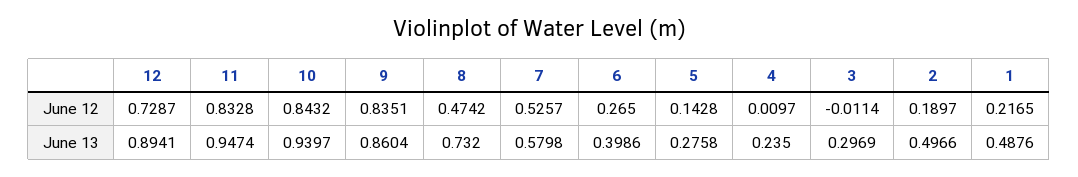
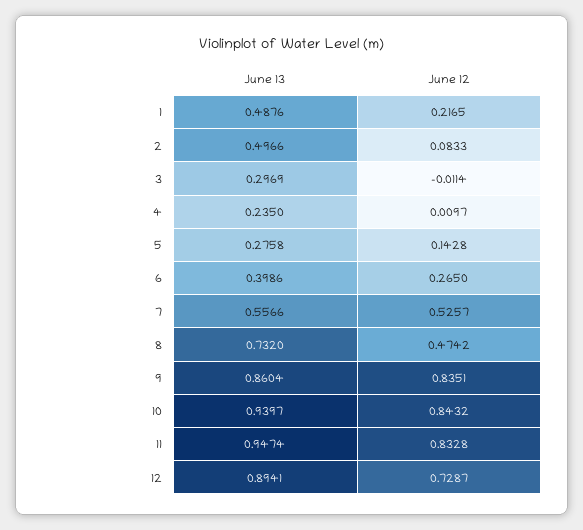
  {
    "12": {
      "June 12": 0.7287,
      "June 13": 0.8941
    },
    "11": {
      "June 12": 0.8328,
      "June 13": 0.9474
    },
    "10": {
      "June 12": 0.8432,
      "June 13": 0.9397
    },
    "9": {
      "June 12": 0.8351,
      "June 13": 0.8604
    },
    "8": {
      "June 12": 0.4742,
      "June 13": 0.732
    },
    "7": {
      "June 12": 0.5257,
-     "June 13": 0.5798
+     "June 13": 0.5566
    },
    "6": {
      "June 12": 0.265,
      "June 13": 0.3986
    },
    "5": {
      "June 12": 0.1428,
      "June 13": 0.2758
    },
    "4": {
      "June 12": 0.0097,
      "June 13": 0.235
    },
    "3": {
      "June 12": -0.0114,
      "June 13": 0.2969
    },
    "2": {
-     "June 12": 0.1897,
+     "June 12": 0.0833,
      "June 13": 0.4966
    },
    "1": {
      "June 12": 0.2165,
      "June 13": 0.4876
    }
  }

